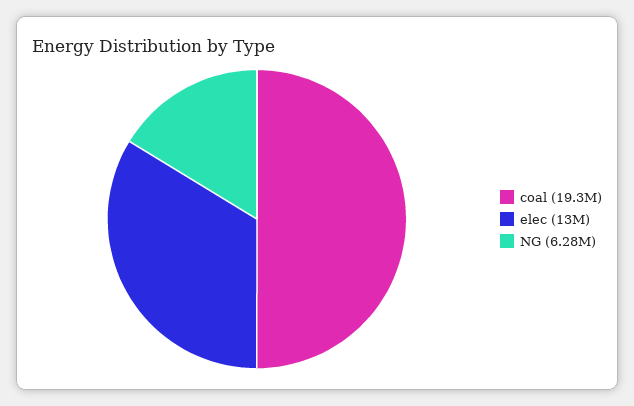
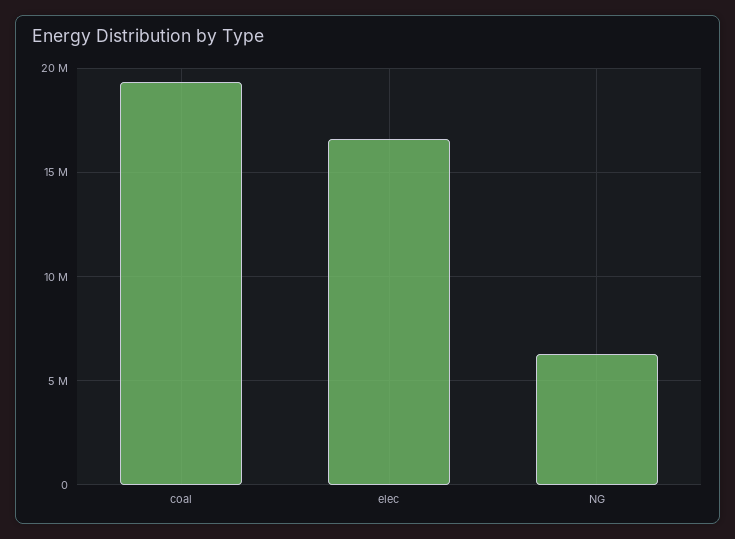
  {
    "coal": 19300000,
-   "elec": 13000000,
+   "elec": 16500000,
    "NG": 6280000
  }

